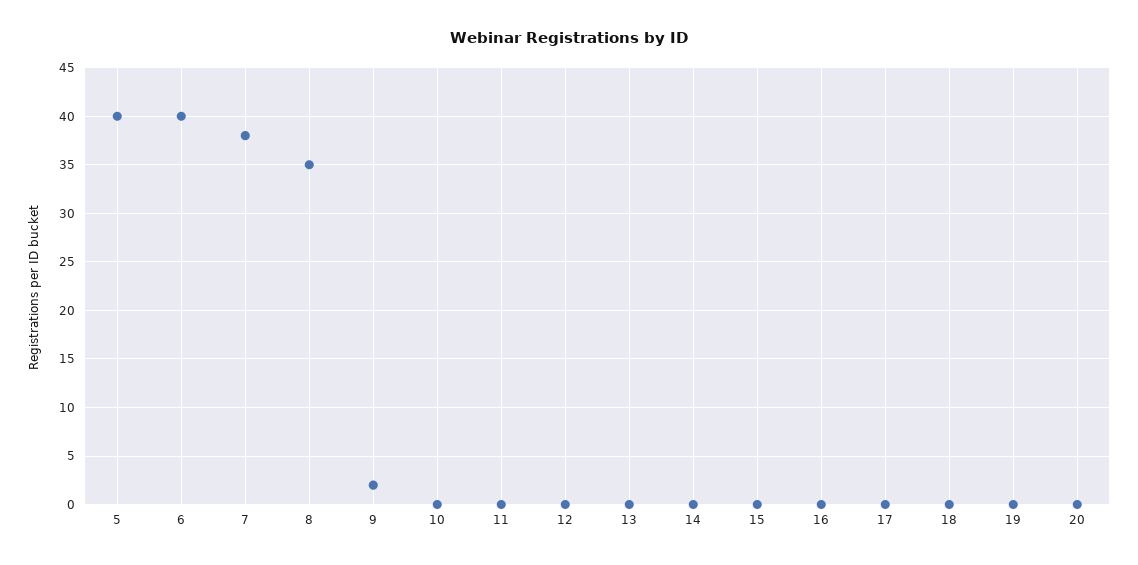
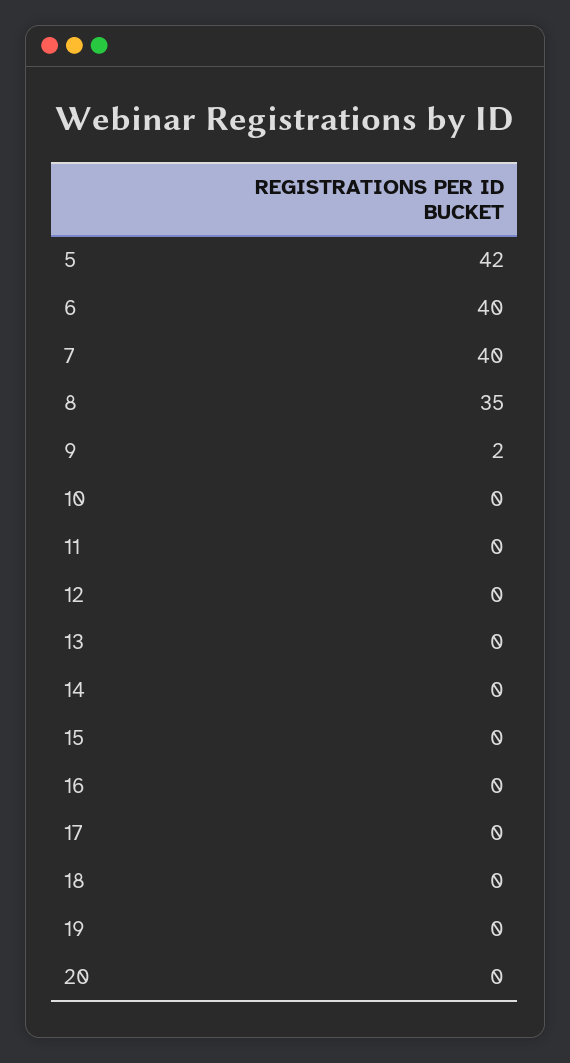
  {
-   "5": 40,
+   "5": 42,
    "6": 40,
-   "7": 38,
+   "7": 40,
    "8": 35,
    "9": 2,
    "10": 0,
    "11": 0,
    "12": 0,
    "13": 0,
    "14": 0,
    "15": 0,
    "16": 0,
    "17": 0,
    "18": 0,
    "19": 0,
    "20": 0
  }

